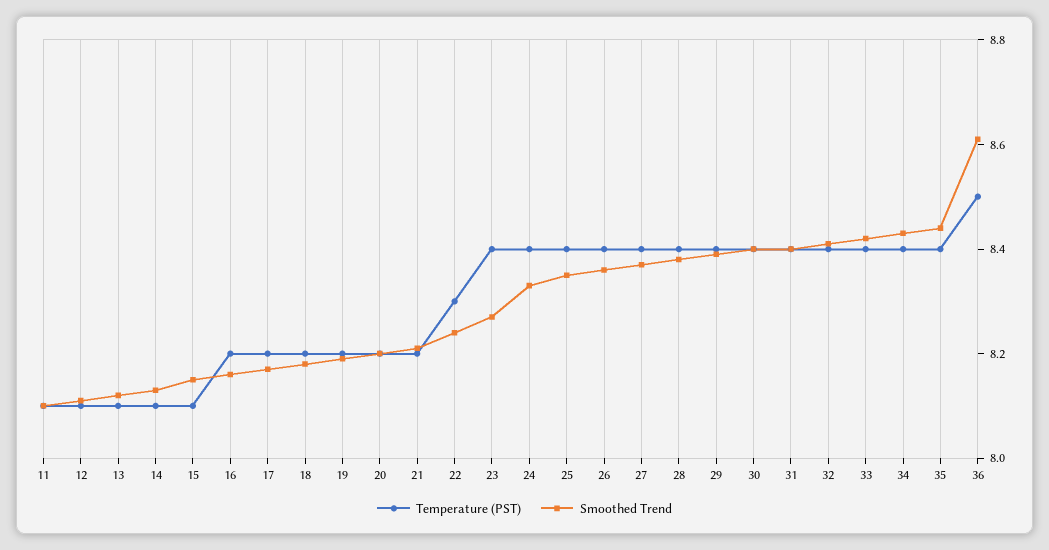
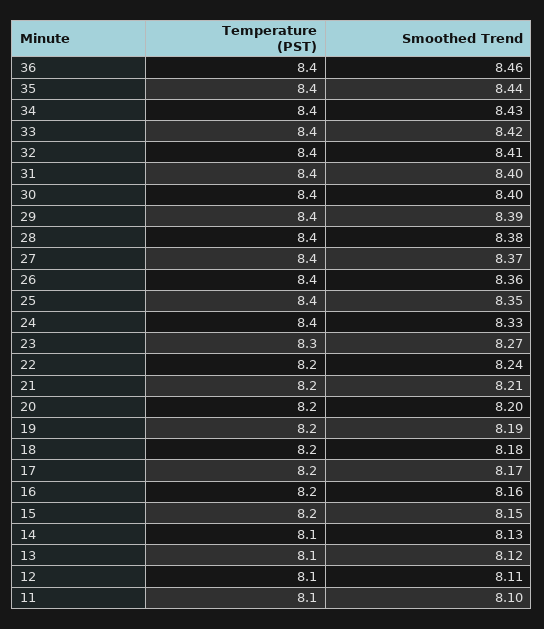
  {
    "Temperature (PST)": {
      "11": 8.1,
      "12": 8.1,
      "13": 8.1,
      "14": 8.1,
-     "15": 8.1,
+     "15": 8.2,
      "16": 8.2,
      "17": 8.2,
      "18": 8.2,
      "19": 8.2,
      "20": 8.2,
      "21": 8.2,
-     "22": 8.3,
+     "22": 8.2,
-     "23": 8.4,
+     "23": 8.3,
      "24": 8.4,
      "25": 8.4,
      "26": 8.4,
      "27": 8.4,
      "28": 8.4,
      "29": 8.4,
      "30": 8.4,
      "31": 8.4,
      "32": 8.4,
      "33": 8.4,
      "34": 8.4,
      "35": 8.4,
-     "36": 8.5
+     "36": 8.4
    },
    "Smoothed Trend": {
      "11": 8.1,
      "12": 8.11,
      "13": 8.12,
      "14": 8.13,
      "15": 8.15,
      "16": 8.16,
      "17": 8.17,
      "18": 8.18,
      "19": 8.19,
      "20": 8.2,
      "21": 8.21,
      "22": 8.24,
      "23": 8.27,
      "24": 8.33,
      "25": 8.35,
      "26": 8.36,
      "27": 8.37,
      "28": 8.38,
      "29": 8.39,
      "30": 8.4,
      "31": 8.4,
      "32": 8.41,
      "33": 8.42,
      "34": 8.43,
      "35": 8.44,
-     "36": 8.6
+     "36": 8.46
    }
  }

